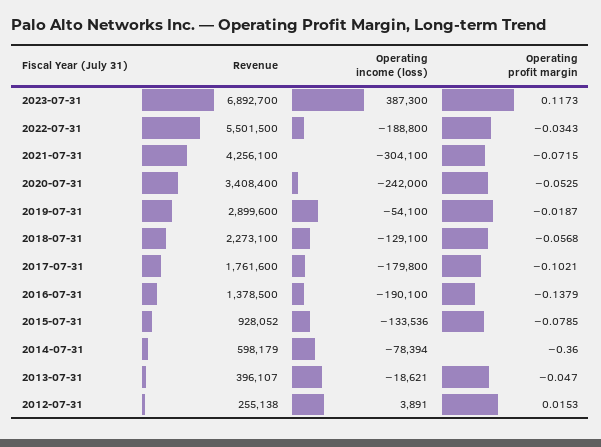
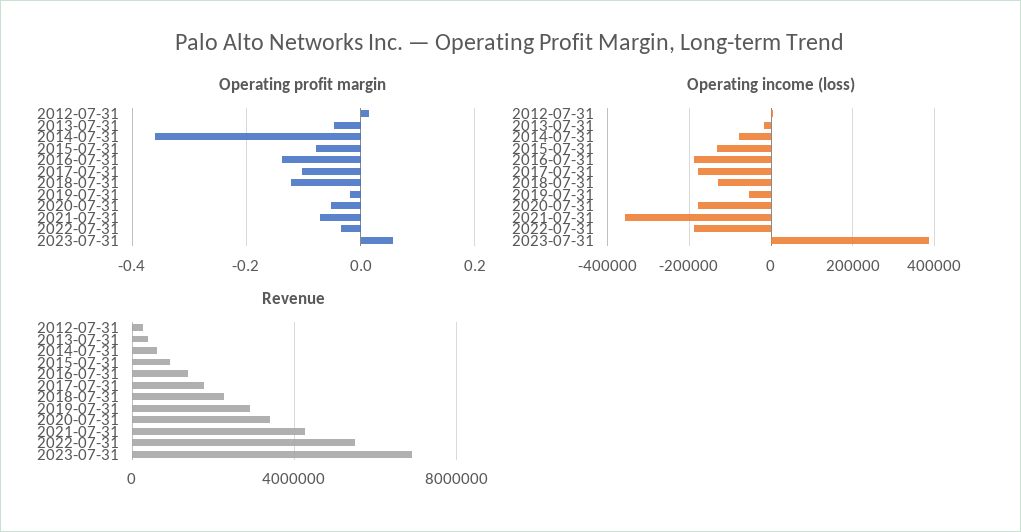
  {
    "Revenue": {
      "2023-07-31": 6892700,
      "2022-07-31": 5501500,
      "2021-07-31": 4256100,
      "2020-07-31": 3408400,
      "2019-07-31": 2899600,
      "2018-07-31": 2273100,
      "2017-07-31": 1761600,
      "2016-07-31": 1378500,
      "2015-07-31": 928052,
      "2014-07-31": 598179,
      "2013-07-31": 396107,
      "2012-07-31": 255138
    },
    "Operating income (loss)": {
      "2023-07-31": 387300,
      "2022-07-31": -188800,
-     "2021-07-31": -304100,
+     "2021-07-31": -360000,
-     "2020-07-31": -242000,
+     "2020-07-31": -180000,
      "2019-07-31": -54100,
      "2018-07-31": -129100,
      "2017-07-31": -179800,
      "2016-07-31": -190100,
      "2015-07-31": -133536,
      "2014-07-31": -78394,
      "2013-07-31": -18621,
      "2012-07-31": 3891
    },
    "Operating profit margin": {
-     "2023-07-31": 0.1173,
+     "2023-07-31": 0.06,
      "2022-07-31": -0.0343,
      "2021-07-31": -0.0715,
      "2020-07-31": -0.0525,
      "2019-07-31": -0.0187,
-     "2018-07-31": -0.0568,
+     "2018-07-31": -0.12,
      "2017-07-31": -0.1021,
      "2016-07-31": -0.1379,
      "2015-07-31": -0.0785,
      "2014-07-31": -0.36,
      "2013-07-31": -0.047,
      "2012-07-31": 0.0153
    }
  }

